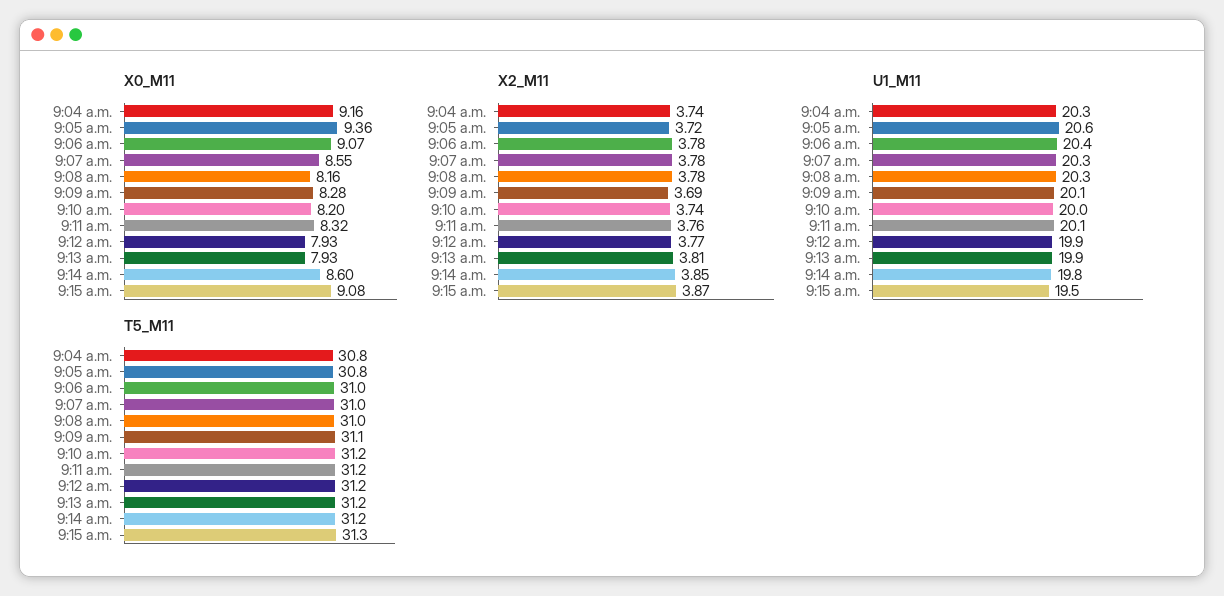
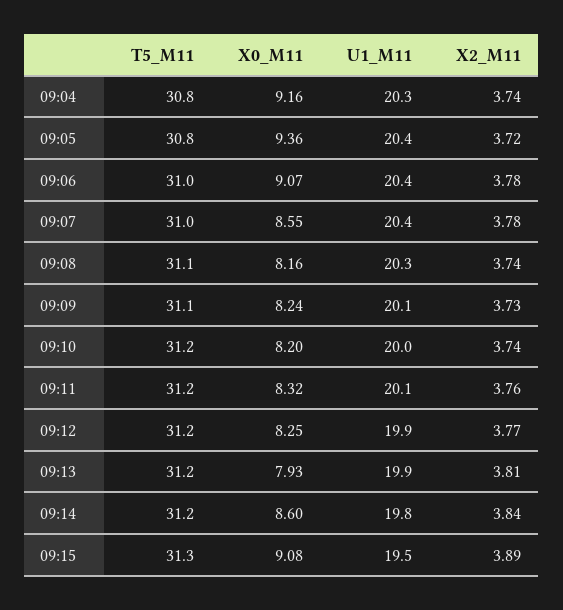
  {
    "X0_M11": {
      "9:04 a.m.": 9.16,
      "9:05 a.m.": 9.36,
      "9:06 a.m.": 9.07,
      "9:07 a.m.": 8.55,
      "9:08 a.m.": 8.16,
-     "9:09 a.m.": 8.28,
+     "9:09 a.m.": 8.24,
      "9:10 a.m.": 8.2,
      "9:11 a.m.": 8.32,
-     "9:12 a.m.": 7.93,
+     "9:12 a.m.": 8.25,
      "9:13 a.m.": 7.93,
      "9:14 a.m.": 8.6,
      "9:15 a.m.": 9.08
    },
    "X2_M11": {
      "9:04 a.m.": 3.74,
      "9:05 a.m.": 3.72,
      "9:06 a.m.": 3.78,
      "9:07 a.m.": 3.78,
-     "9:08 a.m.": 3.78,
+     "9:08 a.m.": 3.74,
-     "9:09 a.m.": 3.69,
+     "9:09 a.m.": 3.73,
      "9:10 a.m.": 3.74,
      "9:11 a.m.": 3.76,
      "9:12 a.m.": 3.77,
      "9:13 a.m.": 3.81,
-     "9:14 a.m.": 3.85,
+     "9:14 a.m.": 3.84,
-     "9:15 a.m.": 3.87
+     "9:15 a.m.": 3.89
    },
    "U1_M11": {
      "9:04 a.m.": 20.3,
-     "9:05 a.m.": 20.6,
+     "9:05 a.m.": 20.4,
      "9:06 a.m.": 20.4,
-     "9:07 a.m.": 20.3,
+     "9:07 a.m.": 20.4,
      "9:08 a.m.": 20.3,
      "9:09 a.m.": 20.1,
      "9:10 a.m.": 20,
      "9:11 a.m.": 20.1,
      "9:12 a.m.": 19.9,
      "9:13 a.m.": 19.9,
      "9:14 a.m.": 19.8,
      "9:15 a.m.": 19.5
    },
    "T5_M11": {
      "9:04 a.m.": 30.8,
      "9:05 a.m.": 30.8,
      "9:06 a.m.": 31,
      "9:07 a.m.": 31,
-     "9:08 a.m.": 31,
+     "9:08 a.m.": 31.1,
      "9:09 a.m.": 31.1,
      "9:10 a.m.": 31.2,
      "9:11 a.m.": 31.2,
      "9:12 a.m.": 31.2,
      "9:13 a.m.": 31.2,
      "9:14 a.m.": 31.2,
      "9:15 a.m.": 31.3
    }
  }

